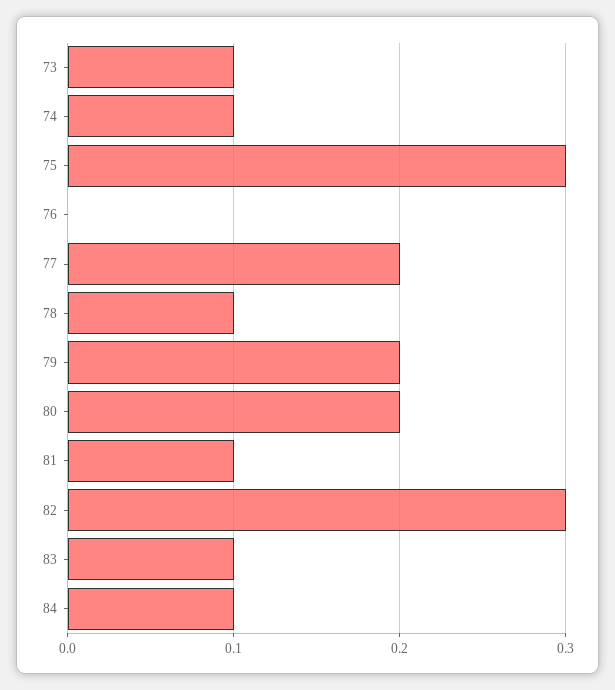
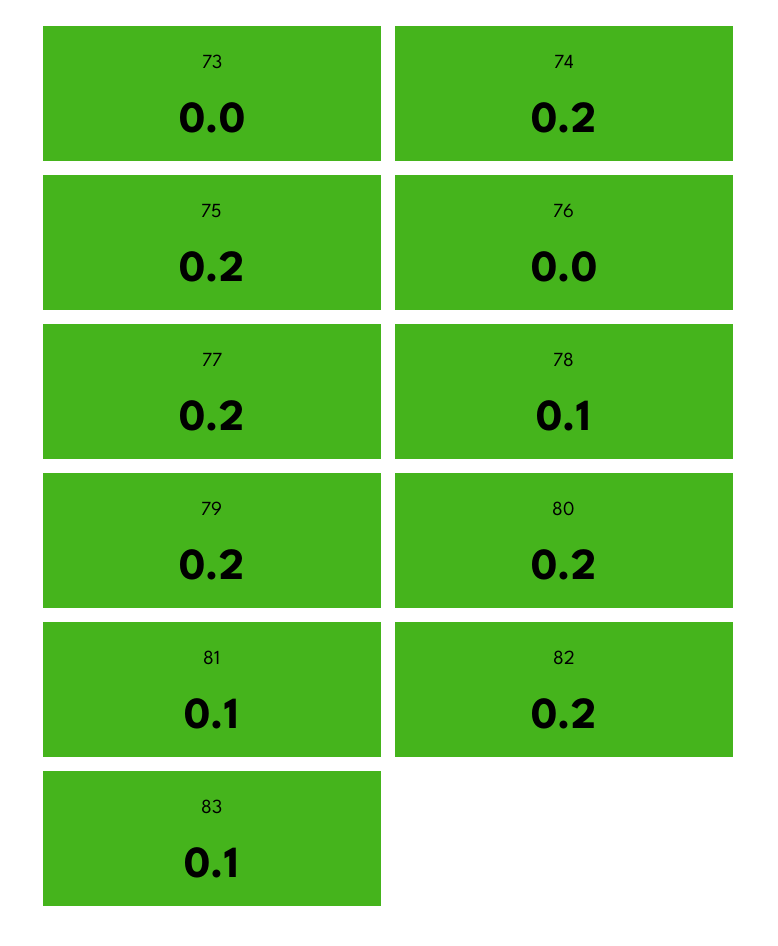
  {
-   "73": 0.1,
+   "73": 0,
-   "74": 0.1,
+   "74": 0.2,
-   "75": 0.3,
+   "75": 0.2,
    "76": 0,
    "77": 0.2,
    "78": 0.1,
    "79": 0.2,
    "80": 0.2,
    "81": 0.1,
-   "82": 0.3,
+   "82": 0.2,
-   "83": 0.1,
+   "83": 0.1
-   "84": 0.1
  }

